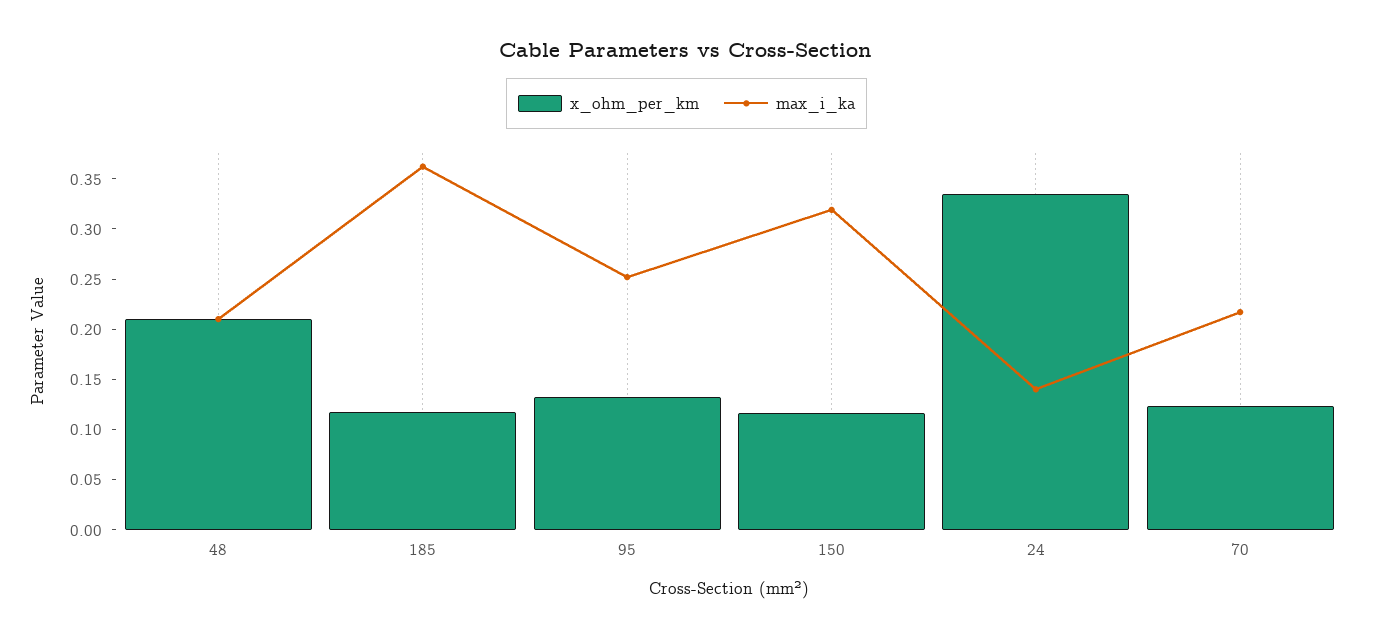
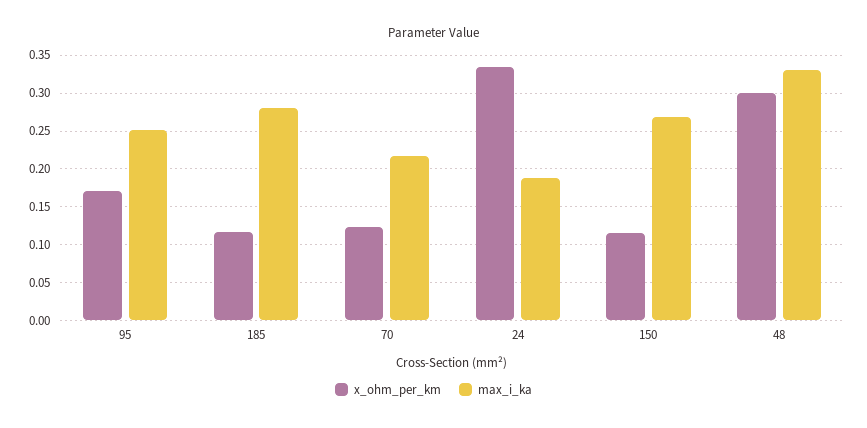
  {
    "x_ohm_per_km": {
-     "48": 0.21,
+     "48": 0.3,
      "185": 0.12,
-     "95": 0.13,
+     "95": 0.17,
      "150": 0.12,
      "24": 0.34,
      "70": 0.12
    },
    "max_i_ka": {
-     "48": 0.21,
+     "48": 0.33,
-     "185": 0.36,
+     "185": 0.28,
      "95": 0.25,
-     "150": 0.32,
+     "150": 0.27,
-     "24": 0.14,
+     "24": 0.19,
      "70": 0.22
    }
  }

